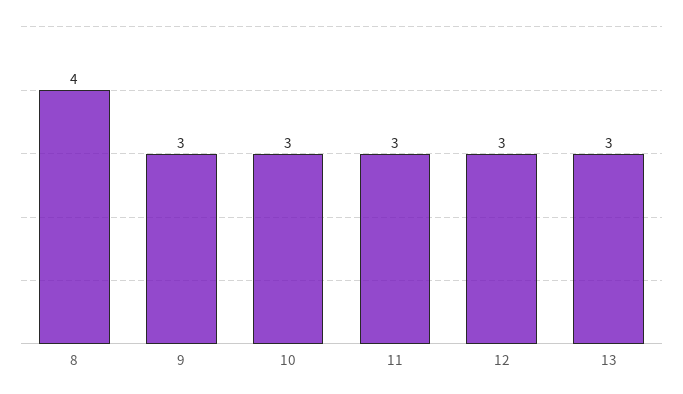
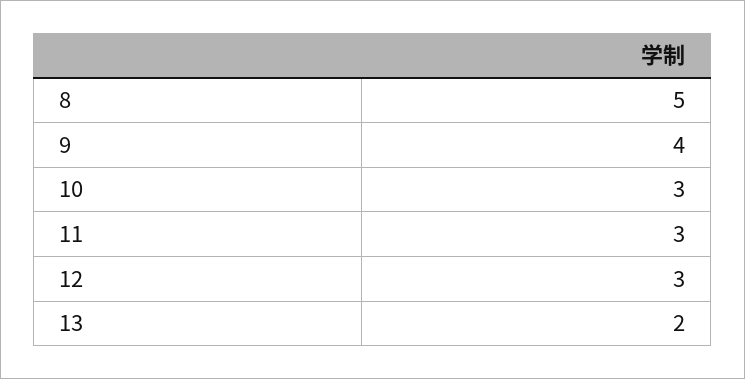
  {
-   "8": 4,
+   "8": 5,
-   "9": 3,
+   "9": 4,
    "10": 3,
    "11": 3,
    "12": 3,
-   "13": 3
+   "13": 2
  }

